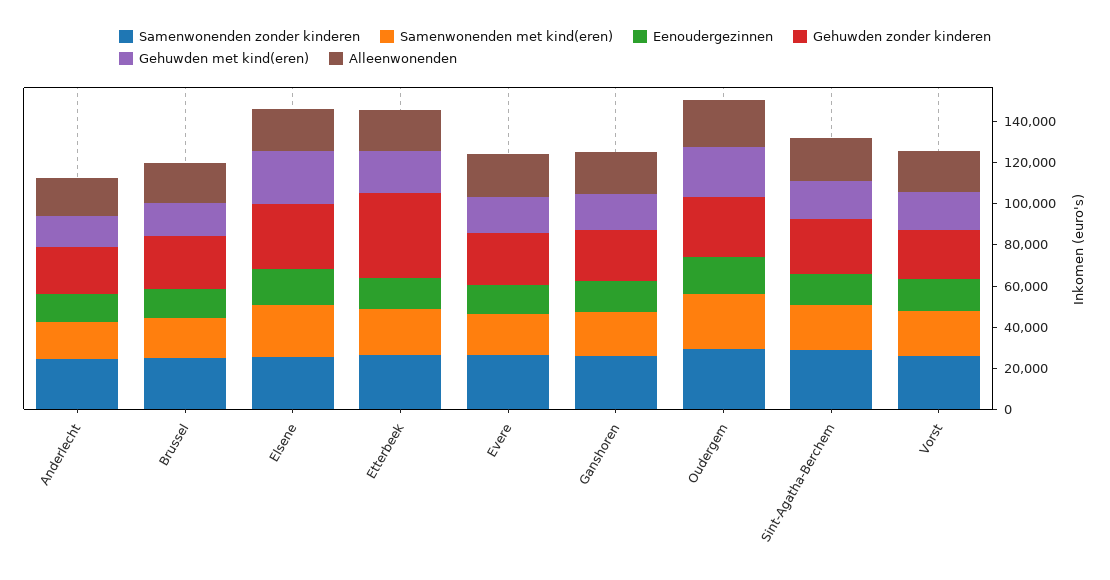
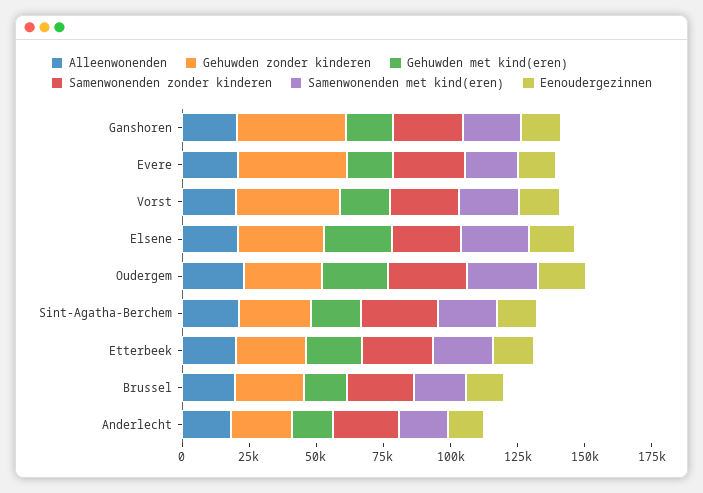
  {
    "Samenwonenden zonder kinderen": {
      "Anderlecht": 25000,
      "Brussel": 25000,
      "Elsene": 25000,
      "Etterbeek": 25000,
      "Evere": 25000,
      "Ganshoren": 25000,
      "Oudergem": 30000,
      "Sint-Agatha-Berchem": 30000,
      "Vorst": 25000
    },
    "Samenwonenden met kind(eren)": {
      "Anderlecht": 20000,
      "Brussel": 20000,
      "Elsene": 25000,
      "Etterbeek": 20000,
      "Evere": 20000,
      "Ganshoren": 20000,
      "Oudergem": 25000,
      "Sint-Agatha-Berchem": 20000,
      "Vorst": 20000
    },
    "Eenoudergezinnen": {
      "Anderlecht": 15000,
      "Brussel": 15000,
      "Elsene": 15000,
      "Etterbeek": 15000,
      "Evere": 15000,
      "Ganshoren": 15000,
      "Oudergem": 20000,
      "Sint-Agatha-Berchem": 15000,
      "Vorst": 15000
    },
    "Gehuwden zonder kinderen": {
      "Anderlecht": 25000,
      "Brussel": 25000,
      "Elsene": 30000,
-     "Etterbeek": 40000,
+     "Etterbeek": 25000,
-     "Evere": 25000,
+     "Evere": 40000,
-     "Ganshoren": 25000,
+     "Ganshoren": 40000,
      "Oudergem": 30000,
      "Sint-Agatha-Berchem": 25000,
-     "Vorst": 25000
+     "Vorst": 40000
    },
    "Gehuwden met kind(eren)": {
      "Anderlecht": 15000,
      "Brussel": 15000,
      "Elsene": 25000,
      "Etterbeek": 20000,
      "Evere": 15000,
      "Ganshoren": 15000,
      "Oudergem": 25000,
      "Sint-Agatha-Berchem": 20000,
      "Vorst": 20000
    },
    "Alleenwonenden": {
      "Anderlecht": 20000,
      "Brussel": 20000,
      "Elsene": 20000,
      "Etterbeek": 20000,
      "Evere": 20000,
      "Ganshoren": 20000,
      "Oudergem": 25000,
      "Sint-Agatha-Berchem": 20000,
      "Vorst": 20000
    }
  }

